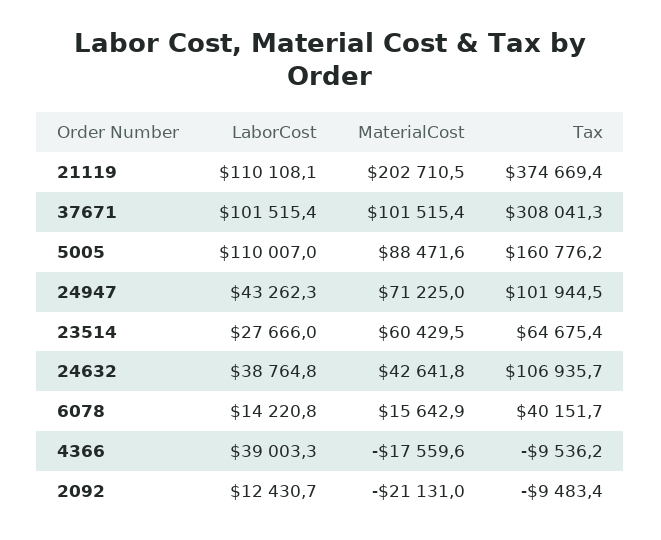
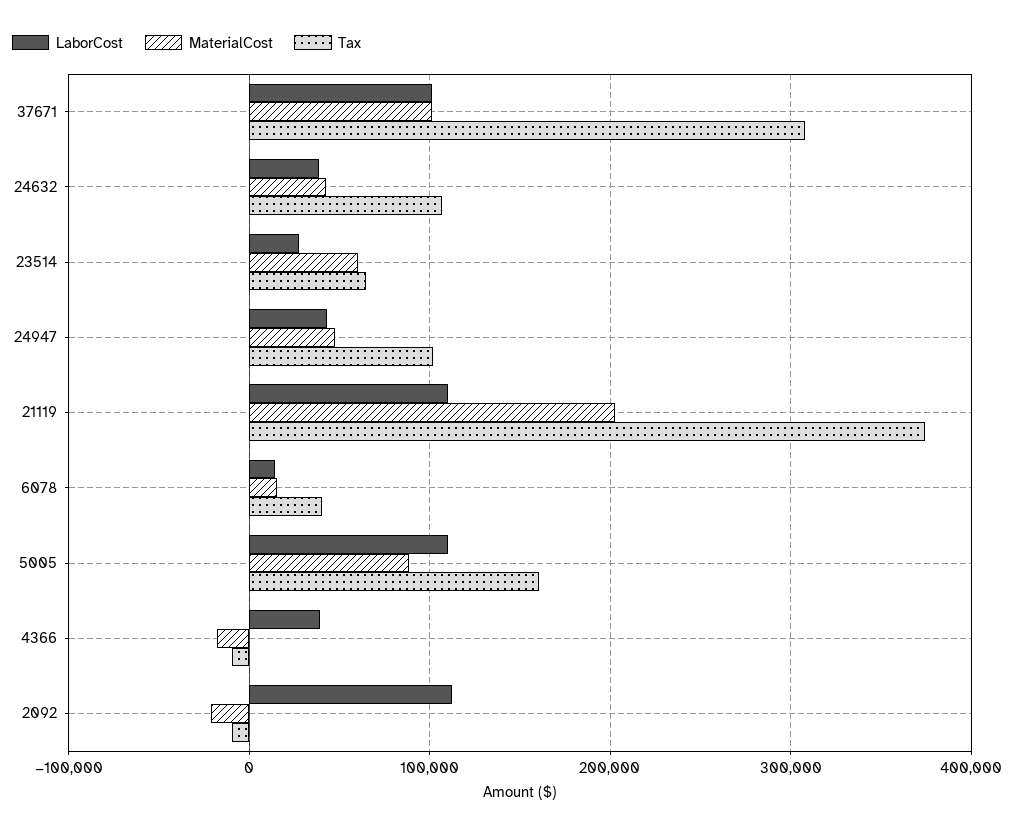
  {
    "LaborCost": {
      "21119": 110108.1,
      "37671": 101515.4,
      "5005": 110007,
      "24947": 43262.3,
      "23514": 27666,
      "24632": 38764.8,
      "6078": 14220.8,
      "4366": 39003.3,
-     "2092": 12430.7
+     "2092": 110000
    },
    "MaterialCost": {
      "21119": 202710.5,
      "37671": 101515.4,
      "5005": 88471.6,
-     "24947": 71225,
+     "24947": 50000,
      "23514": 60429.5,
      "24632": 42641.8,
      "6078": 15642.9,
      "4366": -17559.6,
      "2092": -21131
    },
    "Tax": {
      "21119": 374669.4,
      "37671": 308041.3,
      "5005": 160776.2,
      "24947": 101944.5,
      "23514": 64675.4,
      "24632": 106935.7,
      "6078": 40151.7,
      "4366": -9536.2,
      "2092": -9483.4
    }
  }

